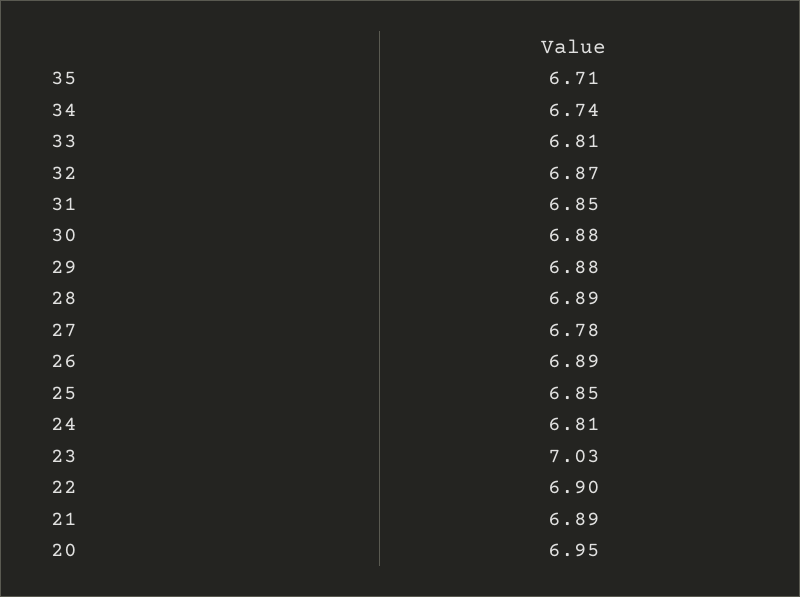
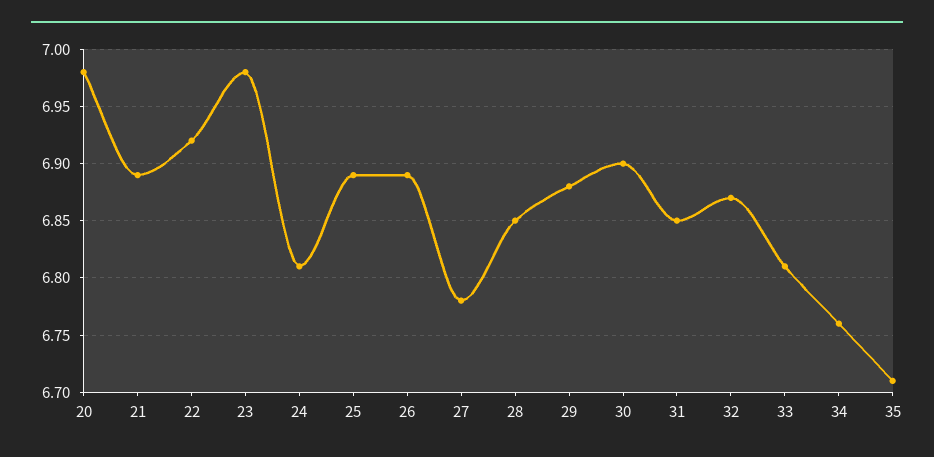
  {
    "35": 6.71,
-   "34": 6.74,
+   "34": 6.76,
    "33": 6.81,
    "32": 6.87,
    "31": 6.85,
-   "30": 6.88,
+   "30": 6.9,
    "29": 6.88,
-   "28": 6.89,
+   "28": 6.85,
    "27": 6.78,
    "26": 6.89,
-   "25": 6.85,
+   "25": 6.89,
    "24": 6.81,
-   "23": 7.03,
+   "23": 6.98,
-   "22": 6.9,
+   "22": 6.92,
    "21": 6.89,
-   "20": 6.95
+   "20": 6.98
  }

